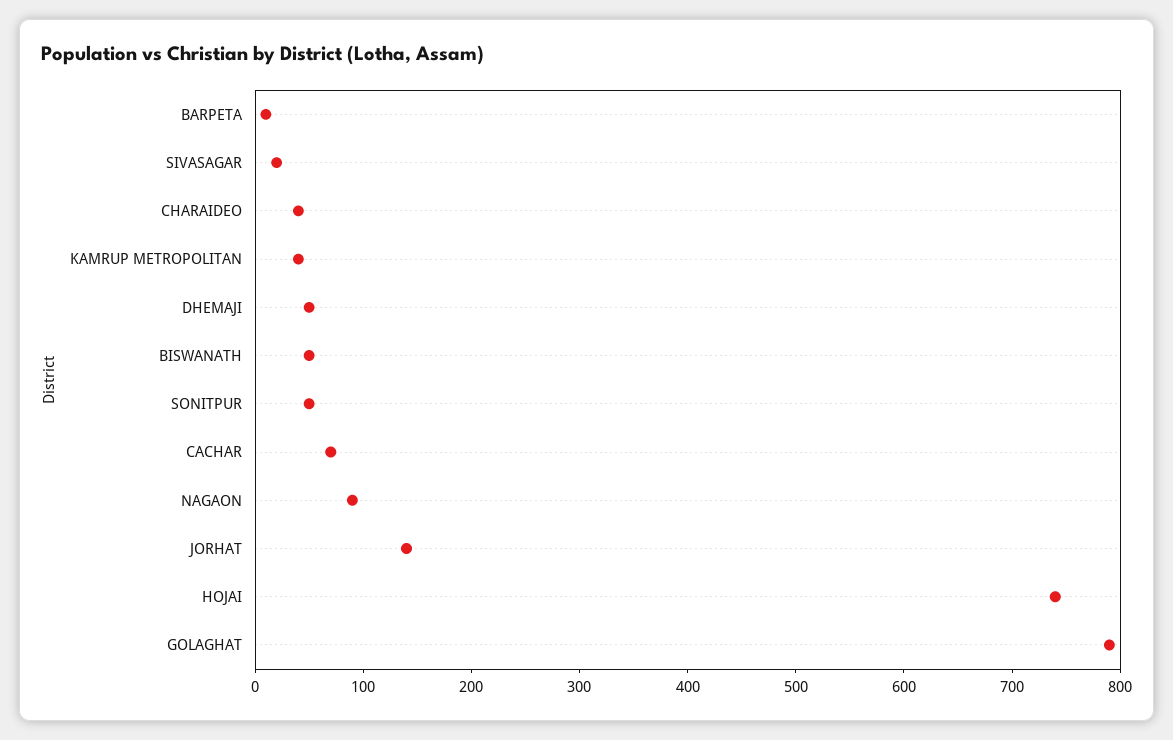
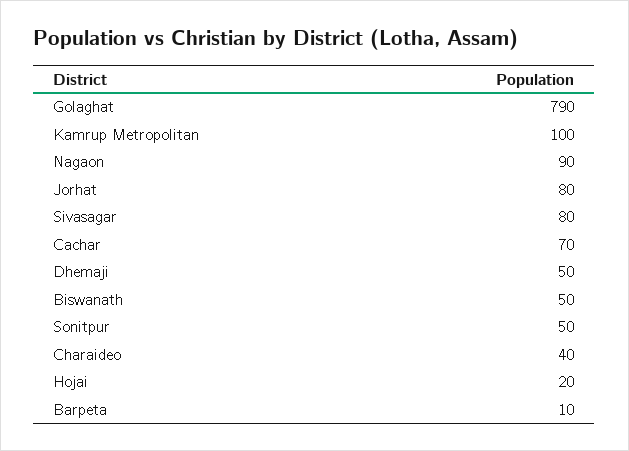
  {
    "BARPETA": 10,
-   "SIVASAGAR": 20,
+   "SIVASAGAR": 80,
    "CHARAIDEO": 40,
-   "KAMRUP METROPOLITAN": 40,
+   "KAMRUP METROPOLITAN": 100,
    "DHEMAJI": 50,
    "BISWANATH": 50,
    "SONITPUR": 50,
    "CACHAR": 70,
    "NAGAON": 90,
-   "JORHAT": 140,
+   "JORHAT": 80,
-   "HOJAI": 740,
+   "HOJAI": 20,
    "GOLAGHAT": 790
  }

